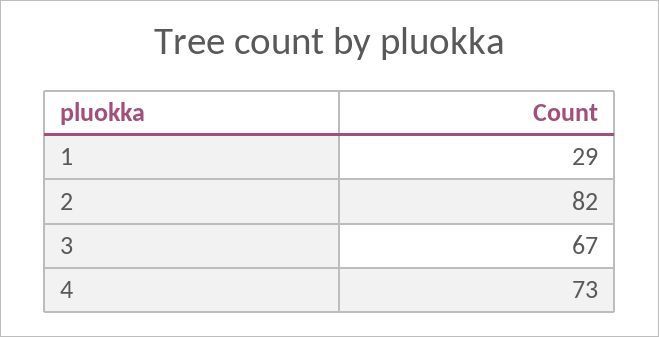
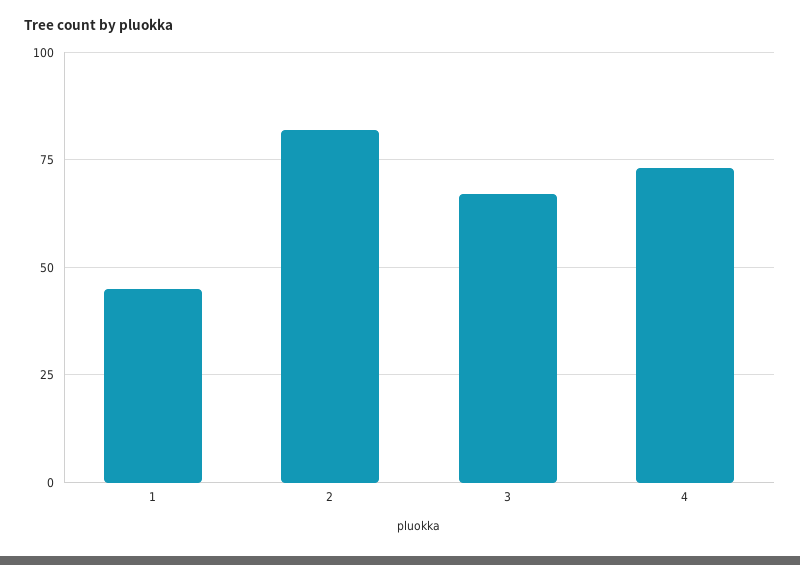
  {
-   "1": 29,
+   "1": 45,
    "2": 82,
    "3": 67,
    "4": 73
  }

